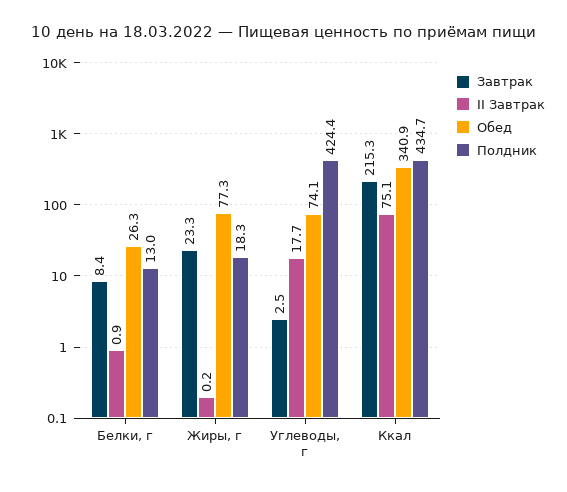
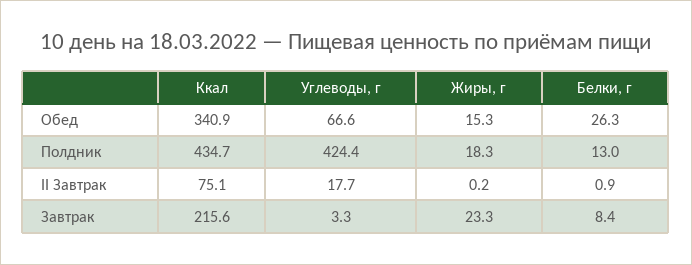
  {
    "Завтрак": {
      "Белки, г": 8.4,
      "Жиры, г": 23.3,
-     "Углеводы, г": 2.5,
+     "Углеводы, г": 3.3,
-     "Ккал": 215.3
+     "Ккал": 215.6
    },
    "II Завтрак": {
      "Белки, г": 0.9,
      "Жиры, г": 0.2,
      "Углеводы, г": 17.7,
      "Ккал": 75.1
    },
    "Обед": {
      "Белки, г": 26.3,
-     "Жиры, г": 77.3,
+     "Жиры, г": 15.3,
-     "Углеводы, г": 74.1,
+     "Углеводы, г": 66.6,
      "Ккал": 340.9
    },
    "Полдник": {
      "Белки, г": 13,
      "Жиры, г": 18.3,
      "Углеводы, г": 424.4,
      "Ккал": 434.7
    }
  }

